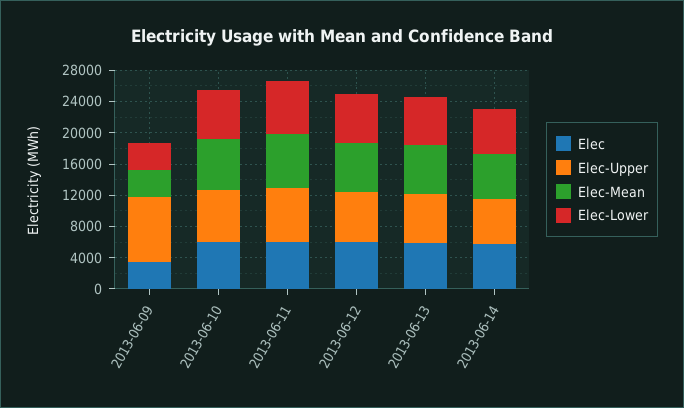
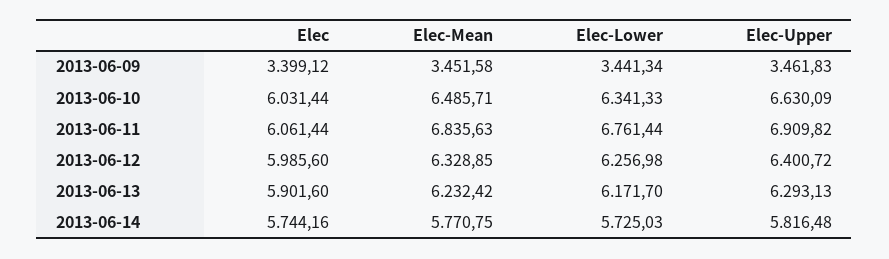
  {
    "Elec": {
      "2013-06-09": 3399.12,
      "2013-06-10": 6031.44,
      "2013-06-11": 6061.44,
      "2013-06-12": 5985.6,
      "2013-06-13": 5901.6,
      "2013-06-14": 5744.16
    },
    "Elec-Upper": {
-     "2013-06-09": 8000,
+     "2013-06-09": 3461.83,
      "2013-06-10": 6630.09,
      "2013-06-11": 6909.82,
      "2013-06-12": 6400.72,
      "2013-06-13": 6293.13,
      "2013-06-14": 5816.48
    },
    "Elec-Mean": {
      "2013-06-09": 3451.58,
      "2013-06-10": 6485.71,
      "2013-06-11": 6835.63,
      "2013-06-12": 6328.85,
      "2013-06-13": 6232.42,
      "2013-06-14": 5770.75
    },
    "Elec-Lower": {
      "2013-06-09": 3441.34,
      "2013-06-10": 6341.33,
      "2013-06-11": 6761.44,
      "2013-06-12": 6256.98,
      "2013-06-13": 6171.7,
      "2013-06-14": 5725.03
    }
  }

